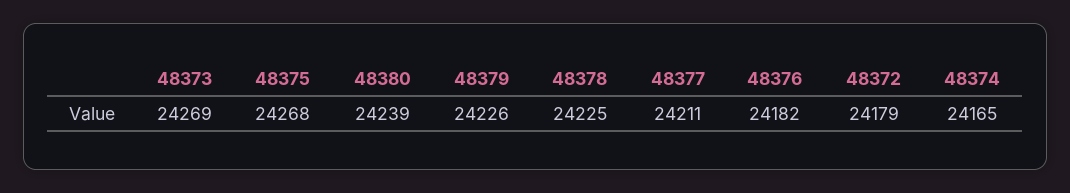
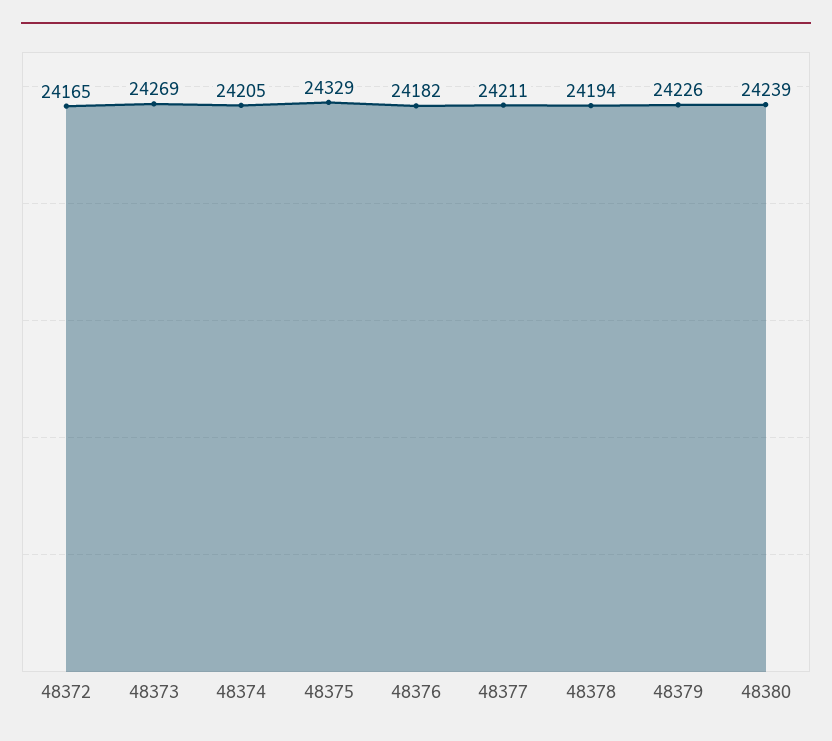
  {
    "48373": 24269,
-   "48375": 24268,
+   "48375": 24329,
    "48380": 24239,
    "48379": 24226,
-   "48378": 24225,
+   "48378": 24194,
    "48377": 24211,
    "48376": 24182,
-   "48372": 24179,
+   "48372": 24165,
-   "48374": 24165
+   "48374": 24205
  }

